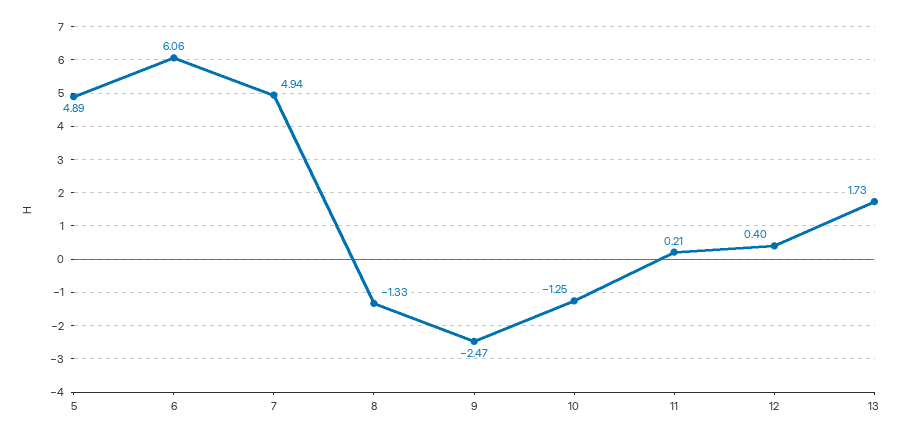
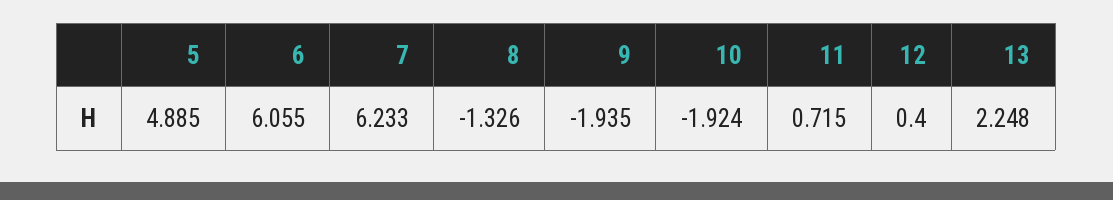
  {
    "5": 4.885,
    "6": 6.055,
-   "7": 4.94,
+   "7": 6.233,
    "8": -1.326,
-   "9": -2.47,
+   "9": -1.935,
-   "10": -1.25,
+   "10": -1.924,
-   "11": 0.21,
+   "11": 0.715,
    "12": 0.4,
-   "13": 1.73
+   "13": 2.248
  }

